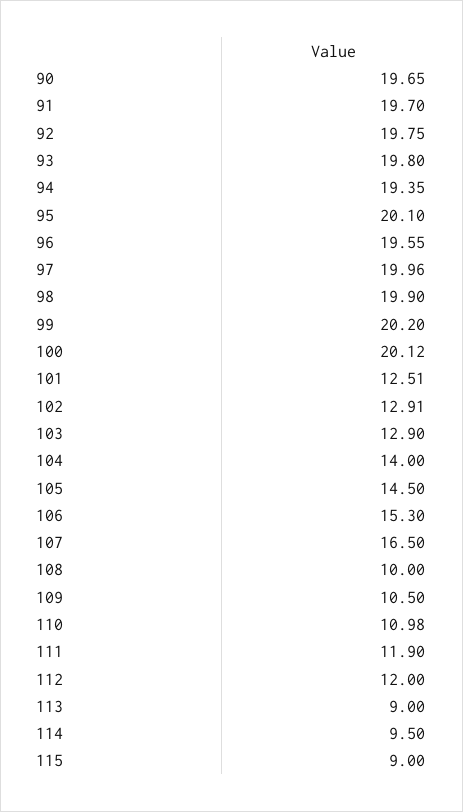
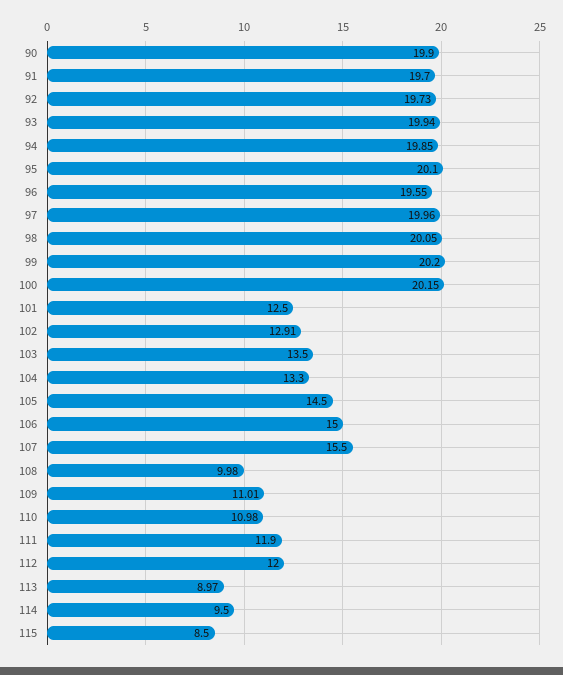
  {
-   "90": 19.65,
+   "90": 19.9,
    "91": 19.7,
-   "92": 19.75,
+   "92": 19.73,
-   "93": 19.8,
+   "93": 19.94,
-   "94": 19.35,
+   "94": 19.85,
    "95": 20.1,
    "96": 19.55,
    "97": 19.96,
-   "98": 19.9,
+   "98": 20.05,
    "99": 20.2,
-   "100": 20.12,
+   "100": 20.15,
-   "101": 12.51,
+   "101": 12.5,
    "102": 12.91,
-   "103": 12.9,
+   "103": 13.5,
-   "104": 14,
+   "104": 13.3,
    "105": 14.5,
-   "106": 15.3,
+   "106": 15,
-   "107": 16.5,
+   "107": 15.5,
-   "108": 10,
+   "108": 9.98,
-   "109": 10.5,
+   "109": 11.01,
    "110": 10.98,
    "111": 11.9,
    "112": 12,
-   "113": 9,
+   "113": 8.97,
    "114": 9.5,
-   "115": 9
+   "115": 8.5
  }

